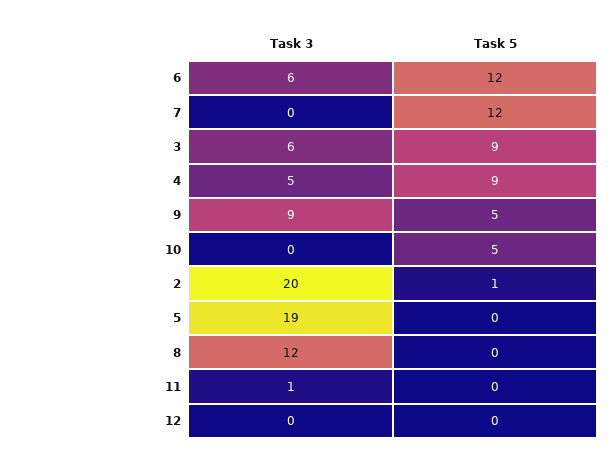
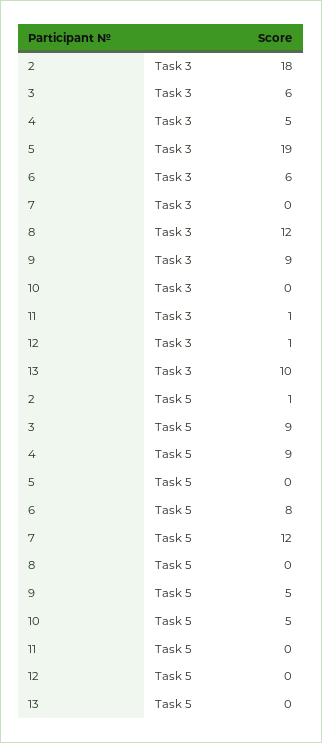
  {
    "Task 3": {
      "6": 6,
      "7": 0,
      "3": 6,
      "4": 5,
      "9": 9,
      "10": 0,
-     "2": 20,
+     "2": 18,
      "5": 19,
      "8": 12,
      "11": 1,
-     "12": 0
+     "12": 1,
+     "13": 10
    },
    "Task 5": {
-     "6": 12,
+     "6": 8,
      "7": 12,
      "3": 9,
      "4": 9,
      "9": 5,
      "10": 5,
      "2": 1,
      "5": 0,
      "8": 0,
      "11": 0,
-     "12": 0
+     "12": 0,
+     "13": 0
    }
  }

